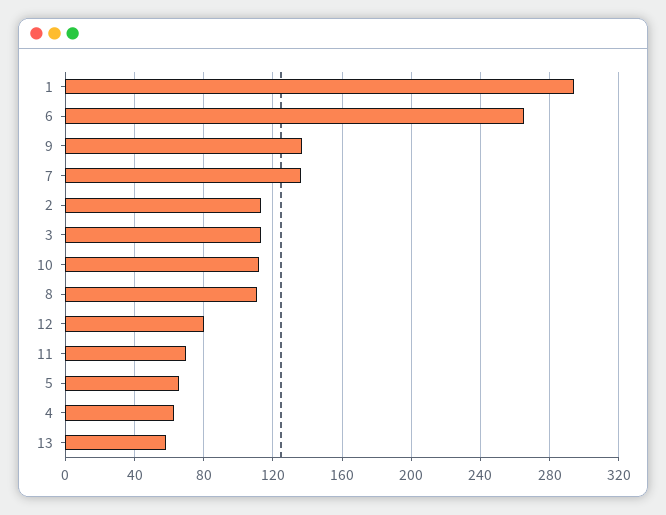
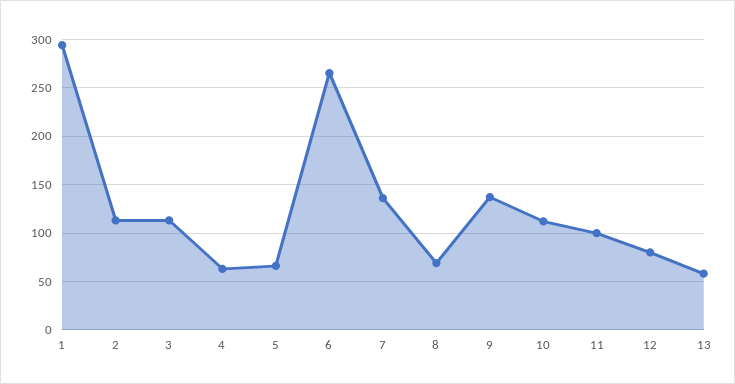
  {
    "1": 295,
    "6": 265,
    "9": 135,
    "7": 135,
    "2": 115,
    "3": 115,
    "10": 110,
-   "8": 110,
+   "8": 70,
    "12": 80,
-   "11": 70,
+   "11": 100,
    "5": 65,
    "4": 65,
    "13": 60
  }

